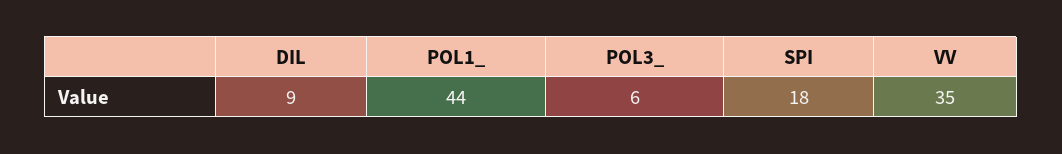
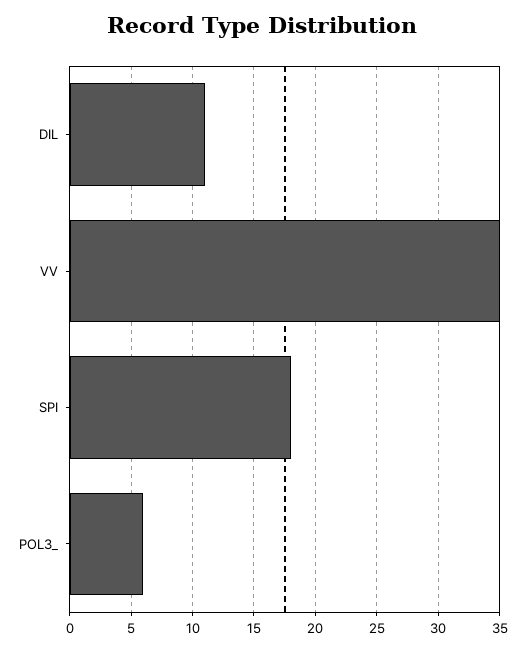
  {
-   "DIL": 9,
+   "DIL": 11,
-   "POL1_": 44,
    "POL3_": 6,
    "SPI": 18,
    "VV": 35
  }

